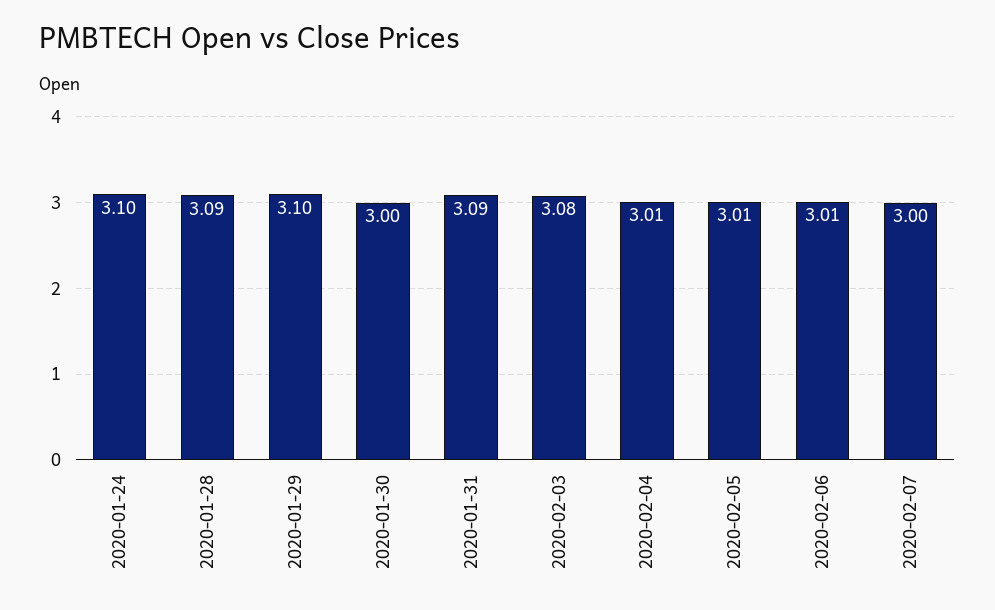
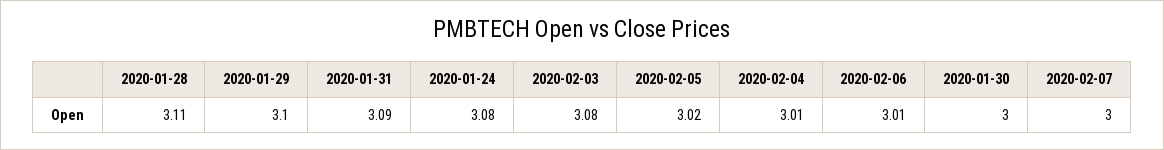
  {
-   "2020-01-24": 3.1,
+   "2020-01-24": 3.08,
-   "2020-01-28": 3.09,
+   "2020-01-28": 3.11,
    "2020-01-29": 3.1,
    "2020-01-30": 3,
    "2020-01-31": 3.09,
    "2020-02-03": 3.08,
    "2020-02-04": 3.01,
-   "2020-02-05": 3.01,
+   "2020-02-05": 3.02,
    "2020-02-06": 3.01,
    "2020-02-07": 3
  }

